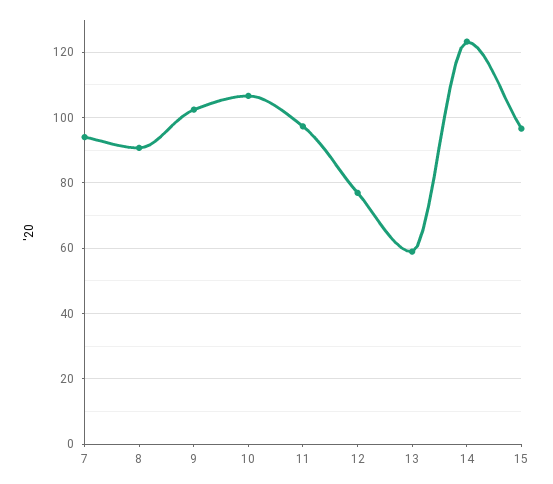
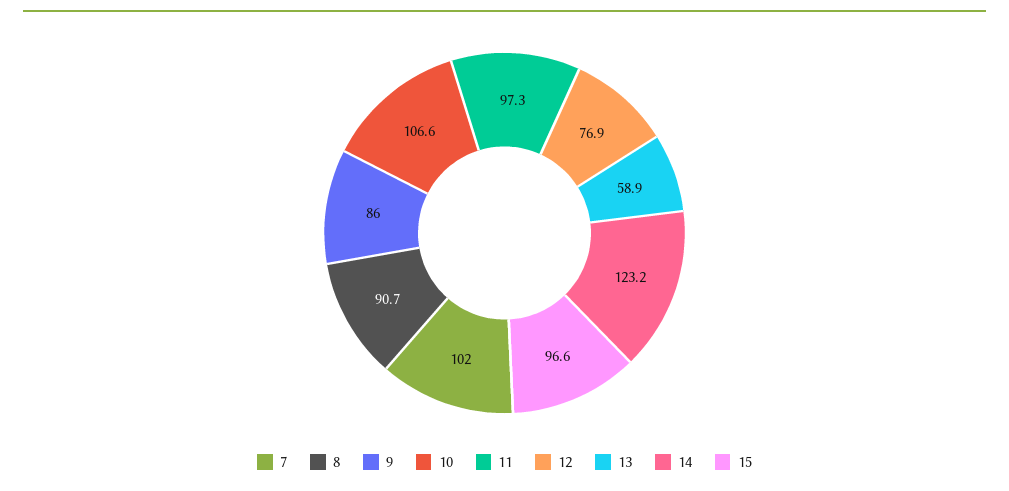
  {
-   "7": 94,
+   "7": 102,
    "8": 90.7,
-   "9": 102,
+   "9": 86,
    "10": 106.6,
    "11": 97.3,
    "12": 76.9,
    "13": 58.9,
    "14": 123.2,
    "15": 96.6
  }

